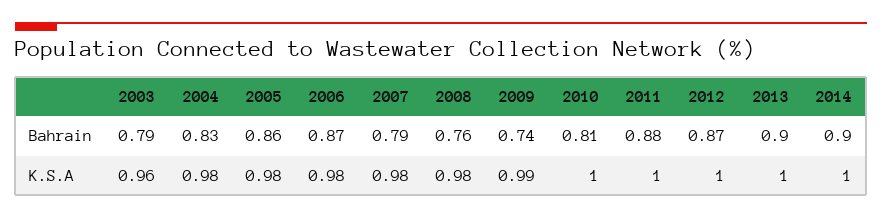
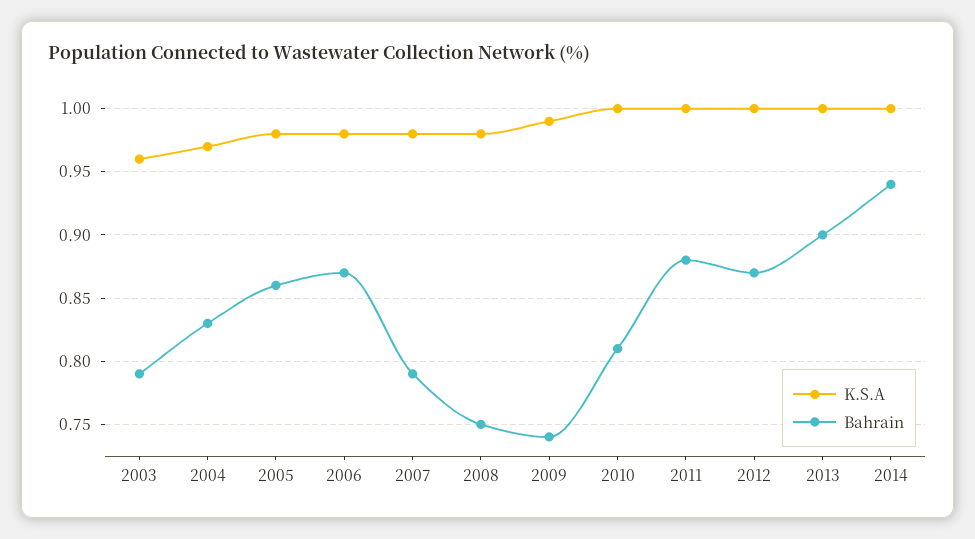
  {
    "Bahrain": {
      "2003": 0.79,
      "2004": 0.83,
      "2005": 0.86,
      "2006": 0.87,
      "2007": 0.79,
-     "2008": 0.76,
+     "2008": 0.75,
      "2009": 0.74,
      "2010": 0.81,
      "2011": 0.88,
      "2012": 0.87,
      "2013": 0.9,
-     "2014": 0.9
+     "2014": 0.94
    },
    "K.S.A": {
      "2003": 0.96,
-     "2004": 0.98,
+     "2004": 0.97,
      "2005": 0.98,
      "2006": 0.98,
      "2007": 0.98,
      "2008": 0.98,
      "2009": 0.99,
      "2010": 1,
      "2011": 1,
      "2012": 1,
      "2013": 1,
      "2014": 1
    }
  }

